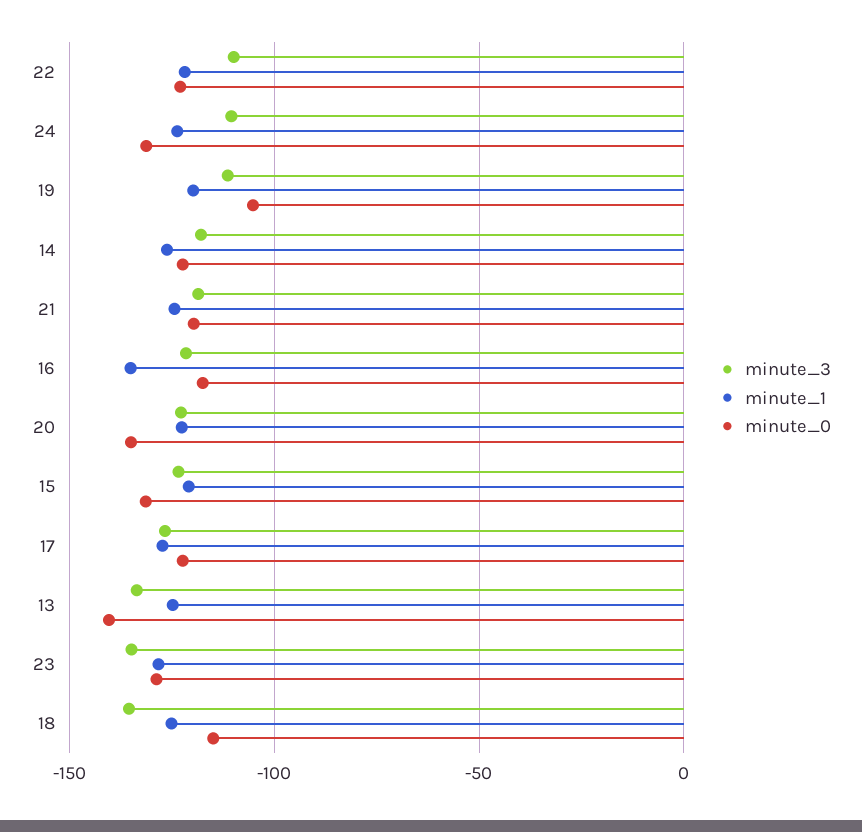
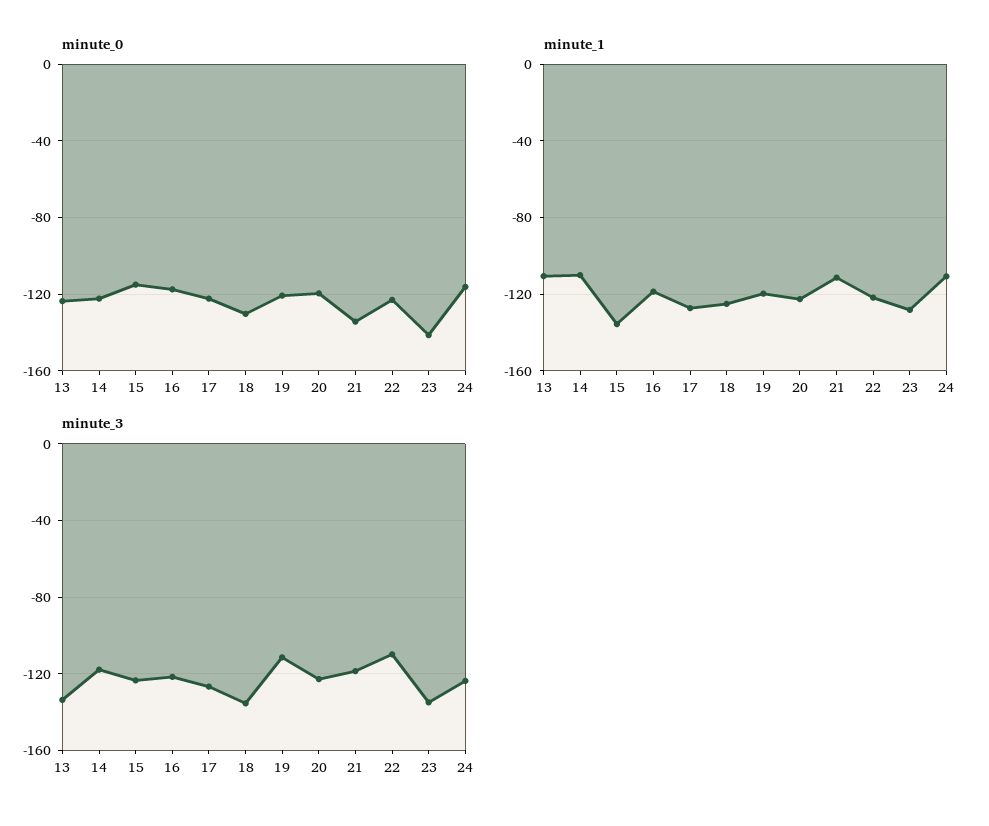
  {
    "minute_3": {
      "22": -110,
-     "24": -110,
+     "24": -125,
      "19": -110,
      "14": -120,
      "21": -120,
      "16": -120,
      "20": -125,
      "15": -125,
      "17": -125,
      "13": -135,
      "23": -135,
      "18": -135
    },
    "minute_1": {
      "22": -120,
-     "24": -125,
+     "24": -110,
      "19": -120,
-     "14": -125,
+     "14": -110,
-     "21": -125,
+     "21": -110,
-     "16": -135,
+     "16": -120,
      "20": -125,
-     "15": -120,
+     "15": -135,
      "17": -125,
-     "13": -125,
+     "13": -110,
      "23": -130,
      "18": -125
    },
    "minute_0": {
      "22": -125,
-     "24": -130,
+     "24": -115,
-     "19": -105,
+     "19": -120,
      "14": -120,
-     "21": -120,
+     "21": -135,
      "16": -120,
-     "20": -135,
+     "20": -120,
-     "15": -130,
+     "15": -115,
      "17": -120,
-     "13": -140,
+     "13": -125,
-     "23": -130,
+     "23": -140,
-     "18": -115
+     "18": -130
    }
  }

